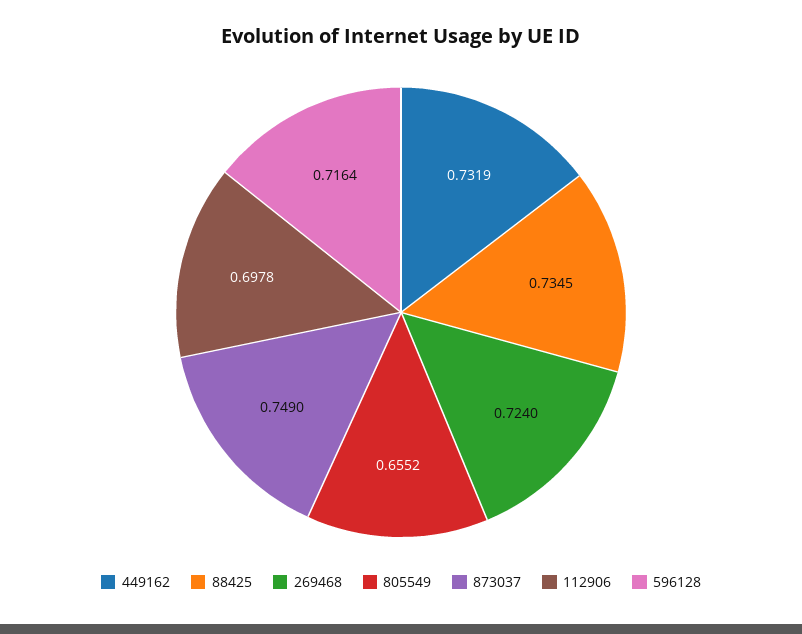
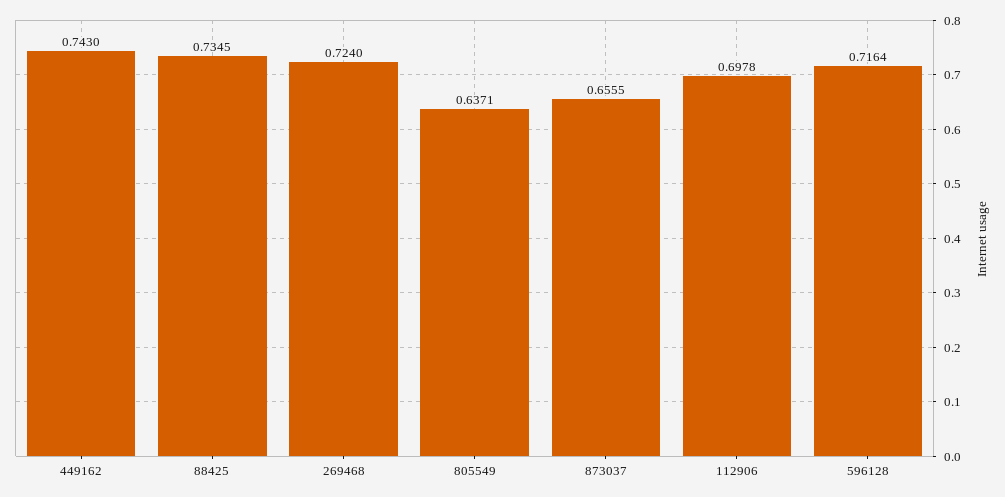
  {
-   "449162": 0.7319,
+   "449162": 0.743,
    "88425": 0.7345,
    "269468": 0.724,
-   "805549": 0.6552,
+   "805549": 0.6371,
-   "873037": 0.749,
+   "873037": 0.6555,
    "112906": 0.6978,
    "596128": 0.7164
  }

